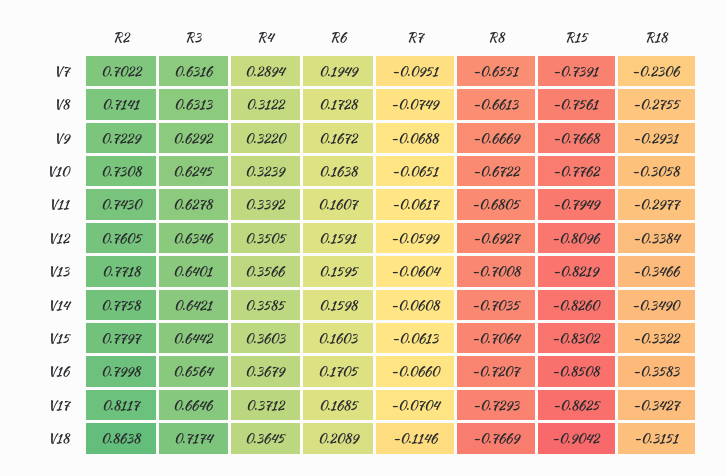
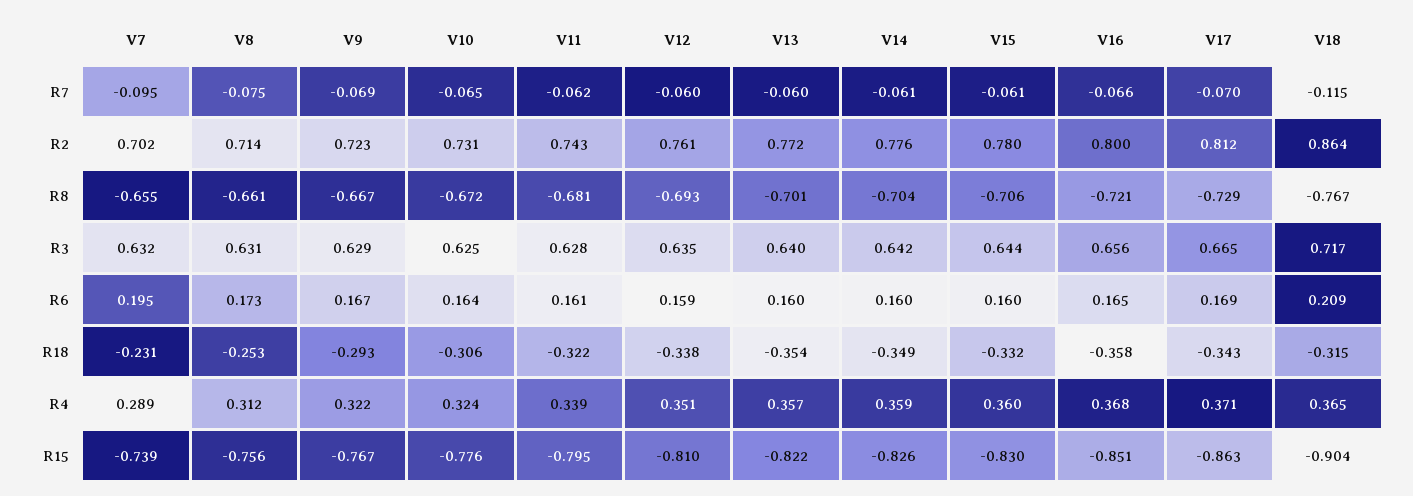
  {
    "R2": {
      "V7": 0.7022,
      "V8": 0.7141,
      "V9": 0.7229,
      "V10": 0.7308,
      "V11": 0.743,
      "V12": 0.7605,
      "V13": 0.7718,
      "V14": 0.7758,
      "V15": 0.7797,
      "V16": 0.7998,
      "V17": 0.8117,
      "V18": 0.8638
    },
    "R3": {
      "V7": 0.6316,
      "V8": 0.6313,
      "V9": 0.6292,
      "V10": 0.6245,
      "V11": 0.6278,
      "V12": 0.6346,
      "V13": 0.6401,
      "V14": 0.6421,
      "V15": 0.6442,
      "V16": 0.6564,
      "V17": 0.6646,
      "V18": 0.7174
    },
    "R4": {
      "V7": 0.2894,
      "V8": 0.3122,
      "V9": 0.322,
      "V10": 0.3239,
      "V11": 0.3392,
      "V12": 0.3505,
      "V13": 0.3566,
      "V14": 0.3585,
      "V15": 0.3603,
      "V16": 0.3679,
      "V17": 0.3712,
      "V18": 0.3645
    },
    "R6": {
      "V7": 0.1949,
      "V8": 0.1728,
      "V9": 0.1672,
      "V10": 0.1638,
      "V11": 0.1607,
      "V12": 0.1591,
      "V13": 0.1595,
      "V14": 0.1598,
      "V15": 0.1603,
-     "V16": 0.1705,
+     "V16": 0.165,
      "V17": 0.1685,
      "V18": 0.2089
    },
    "R7": {
      "V7": -0.0951,
      "V8": -0.0749,
      "V9": -0.0688,
      "V10": -0.0651,
      "V11": -0.0617,
      "V12": -0.0599,
      "V13": -0.0604,
      "V14": -0.0608,
      "V15": -0.0613,
      "V16": -0.066,
      "V17": -0.0704,
      "V18": -0.1146
    },
    "R8": {
      "V7": -0.6551,
      "V8": -0.6613,
      "V9": -0.6669,
      "V10": -0.6722,
      "V11": -0.6805,
      "V12": -0.6927,
      "V13": -0.7008,
      "V14": -0.7035,
      "V15": -0.7064,
      "V16": -0.7207,
      "V17": -0.7293,
      "V18": -0.7669
    },
    "R15": {
      "V7": -0.7391,
      "V8": -0.7561,
      "V9": -0.7668,
      "V10": -0.7762,
      "V11": -0.7949,
      "V12": -0.8096,
      "V13": -0.8219,
      "V14": -0.826,
      "V15": -0.8302,
      "V16": -0.8508,
      "V17": -0.8625,
      "V18": -0.9042
    },
    "R18": {
      "V7": -0.2306,
-     "V8": -0.2755,
+     "V8": -0.253,
      "V9": -0.2931,
      "V10": -0.3058,
-     "V11": -0.2977,
+     "V11": -0.322,
      "V12": -0.3384,
-     "V13": -0.3466,
+     "V13": -0.354,
      "V14": -0.349,
      "V15": -0.3322,
      "V16": -0.3583,
      "V17": -0.3427,
      "V18": -0.3151
    }
  }

